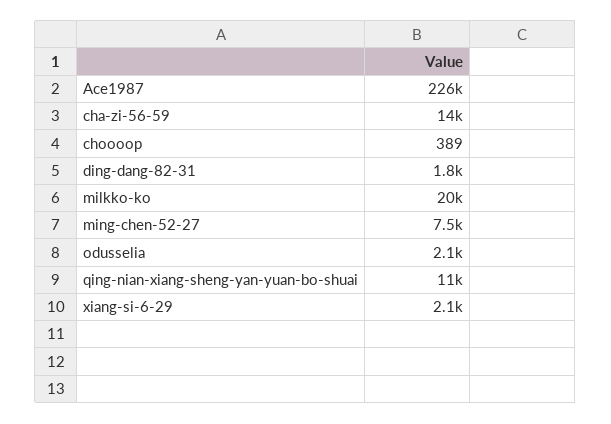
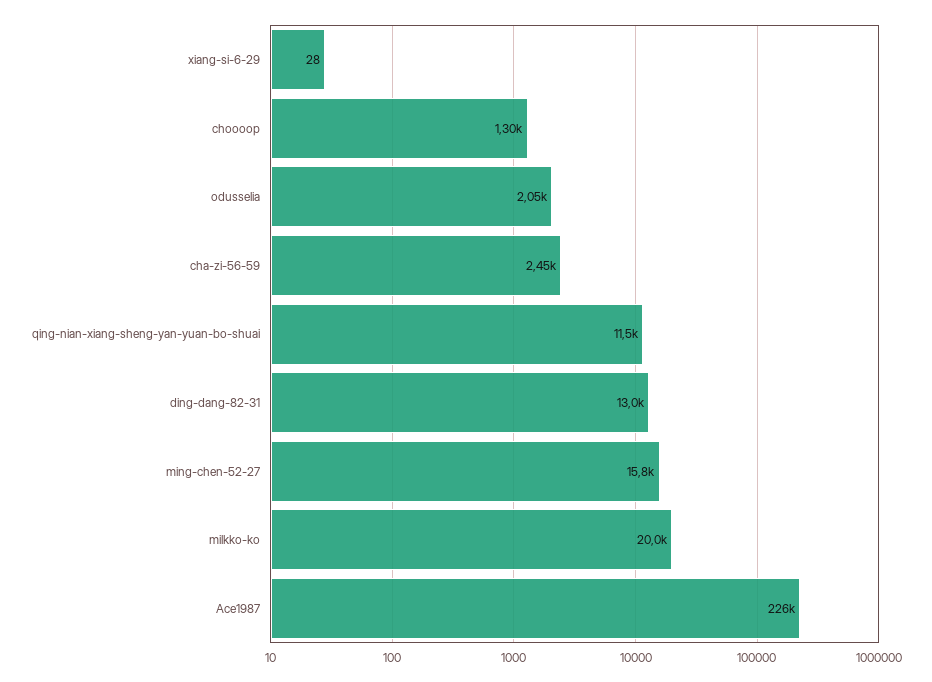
  {
    "Ace1987": 226000,
-   "cha-zi-56-59": 14000,
+   "cha-zi-56-59": 2450,
-   "choooop": 389,
+   "choooop": 1300,
-   "ding-dang-82-31": 1800,
+   "ding-dang-82-31": 13000,
    "milkko-ko": 20000,
-   "ming-chen-52-27": 7500,
+   "ming-chen-52-27": 15800,
    "odusselia": 2050,
    "qing-nian-xiang-sheng-yan-yuan-bo-shuai": 11500,
-   "xiang-si-6-29": 2100
+   "xiang-si-6-29": 28
  }

